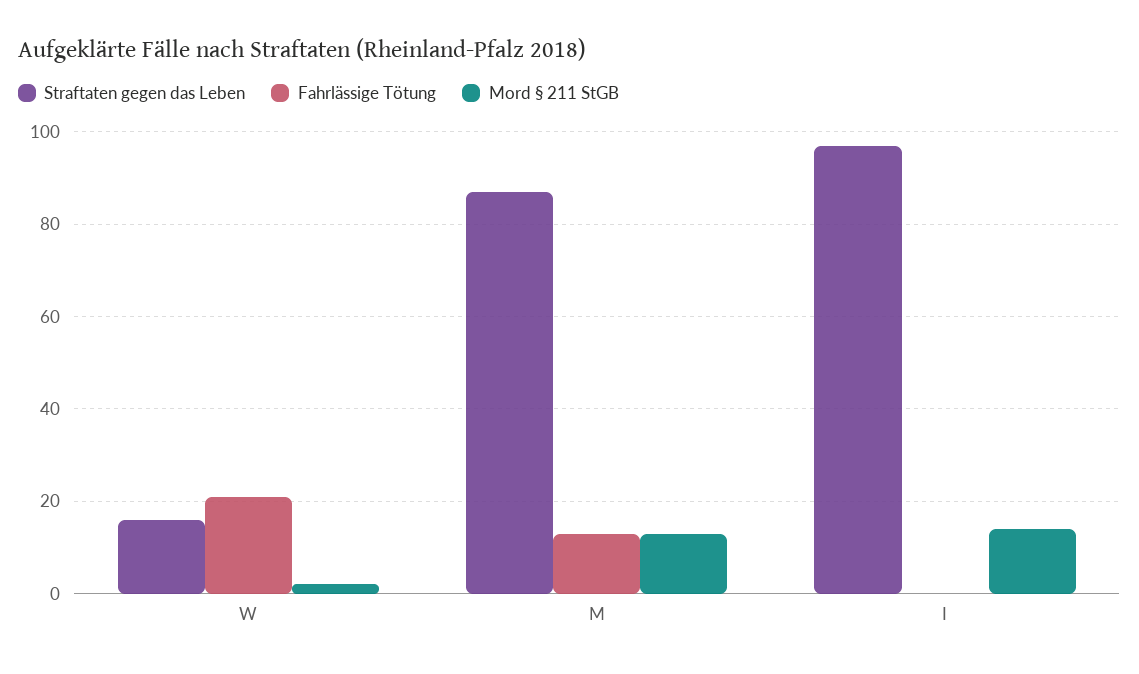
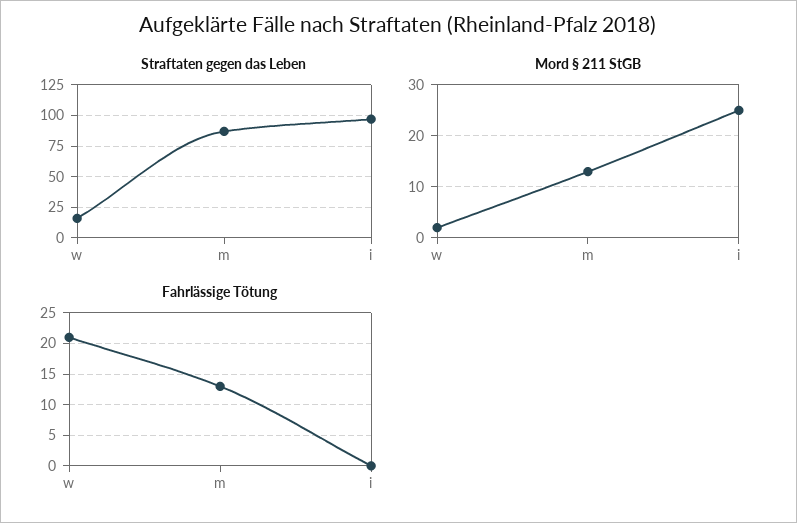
  {
    "Straftaten gegen das Leben": {
      "W": 15,
      "M": 85,
      "I": 95
    },
    "Fahrlässige Tötung": {
      "W": 21,
      "M": 13,
      "I": 0
    },
    "Mord § 211 StGB": {
      "W": 0,
      "M": 15,
-     "I": 15
+     "I": 25
    }
  }

